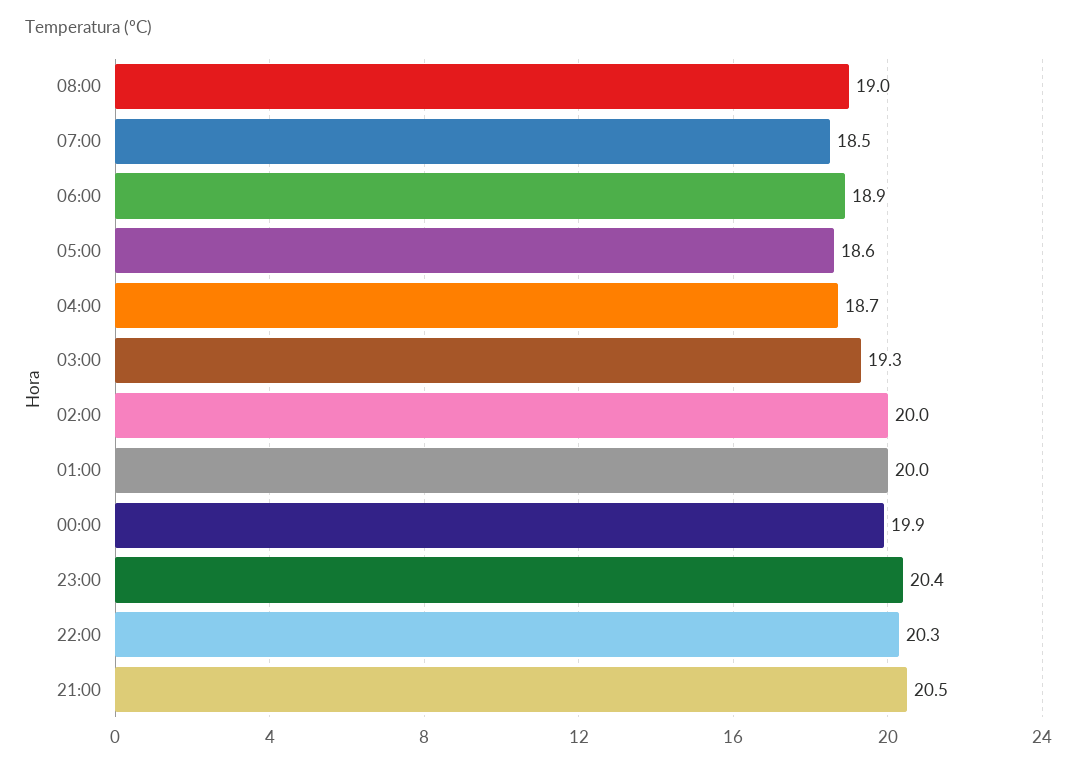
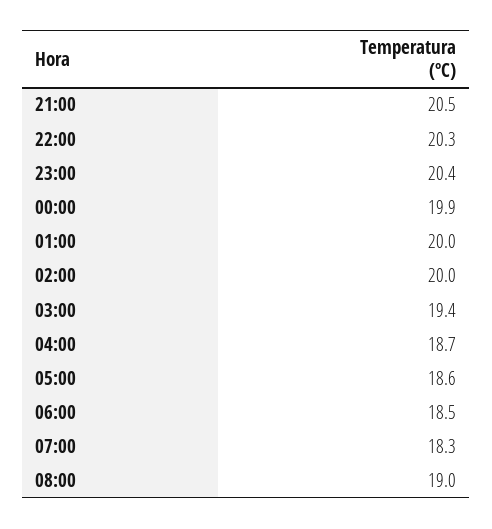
  {
    "08:00": 19,
-   "07:00": 18.5,
+   "07:00": 18.3,
-   "06:00": 18.9,
+   "06:00": 18.5,
    "05:00": 18.6,
    "04:00": 18.7,
-   "03:00": 19.3,
+   "03:00": 19.4,
    "02:00": 20,
    "01:00": 20,
    "00:00": 19.9,
    "23:00": 20.4,
    "22:00": 20.3,
    "21:00": 20.5
  }

